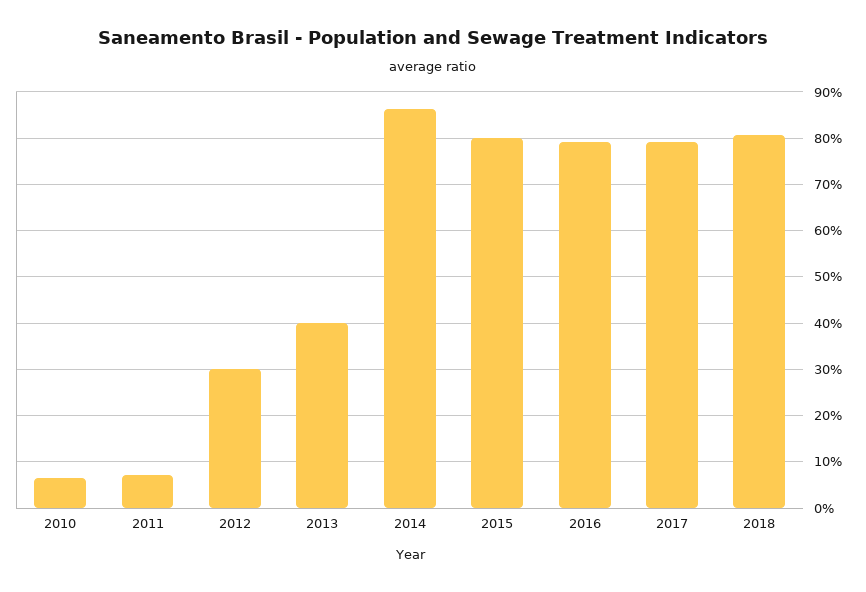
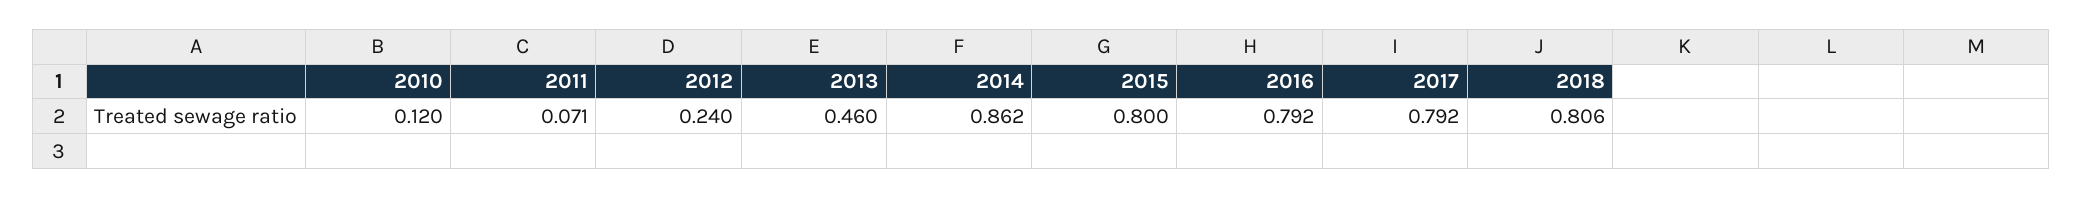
  {
-   "2010": 0.06,
+   "2010": 0.12,
    "2011": 0.071,
-   "2012": 0.3,
+   "2012": 0.24,
-   "2013": 0.4,
+   "2013": 0.46,
    "2014": 0.862,
    "2015": 0.8,
    "2016": 0.792,
    "2017": 0.792,
    "2018": 0.806
  }

